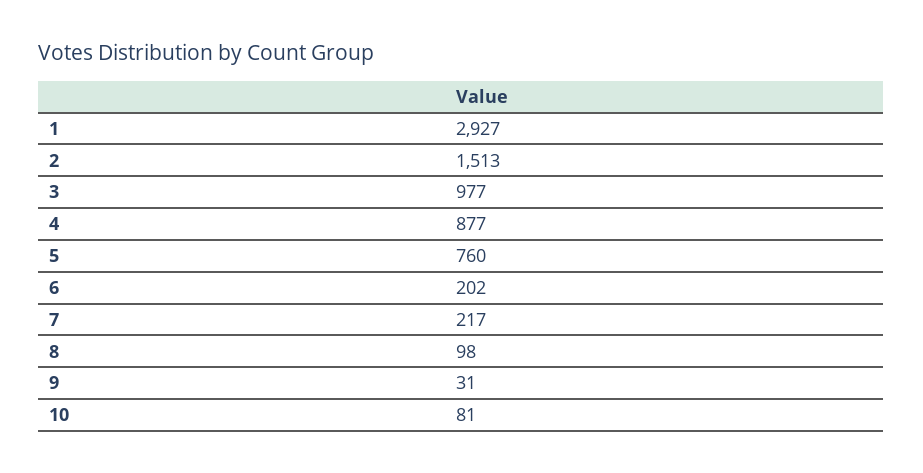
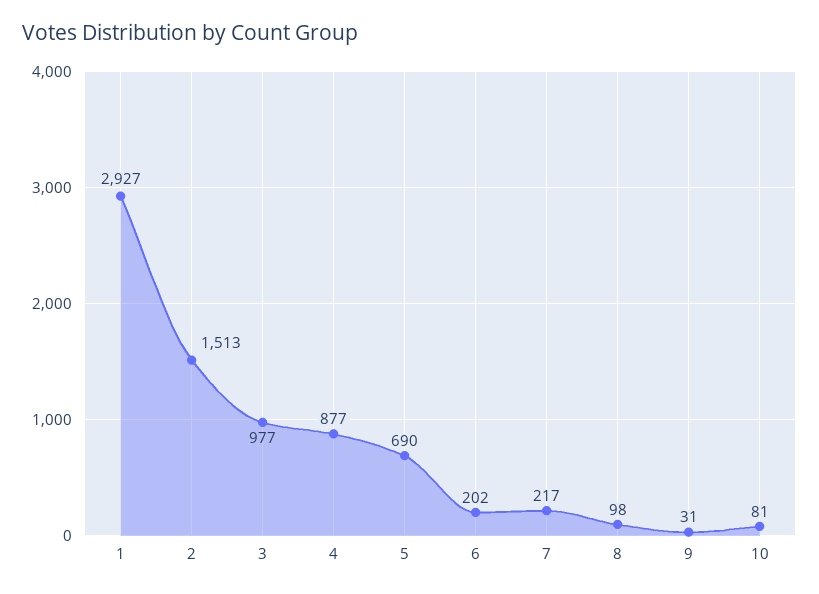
  {
    "1": 2927,
    "2": 1513,
    "3": 977,
    "4": 877,
-   "5": 760,
+   "5": 690,
    "6": 202,
    "7": 217,
    "8": 98,
    "9": 31,
    "10": 81
  }

